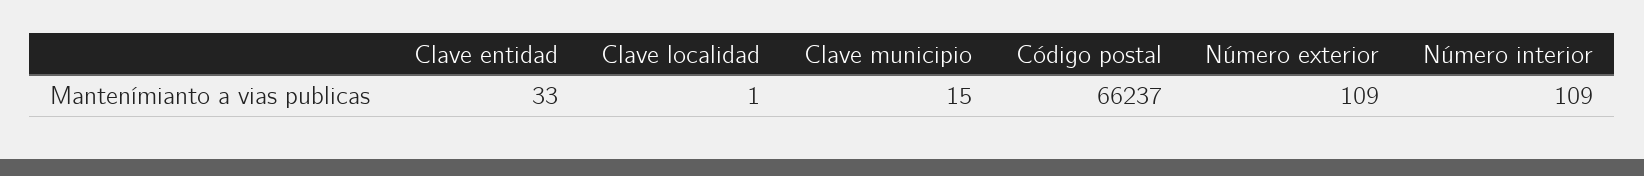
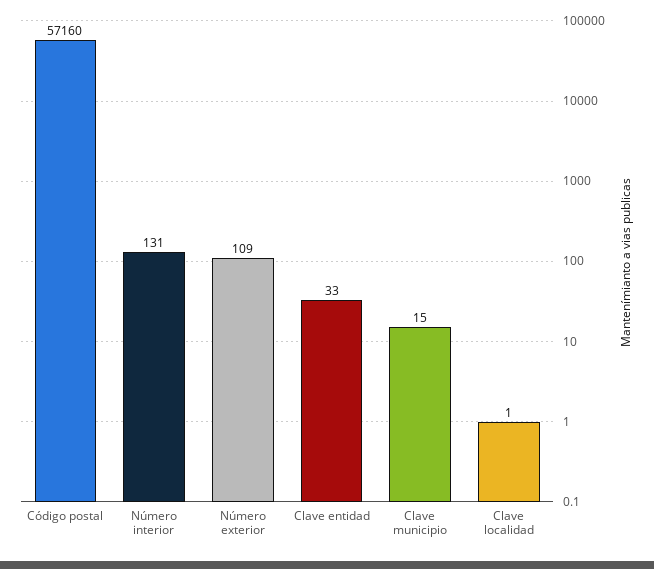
  {
    "Clave entidad": 33,
    "Clave localidad": 1,
    "Clave municipio": 15,
-   "Código postal": 66237,
+   "Código postal": 57160,
    "Número exterior": 109,
-   "Número interior": 109
+   "Número interior": 131
  }

